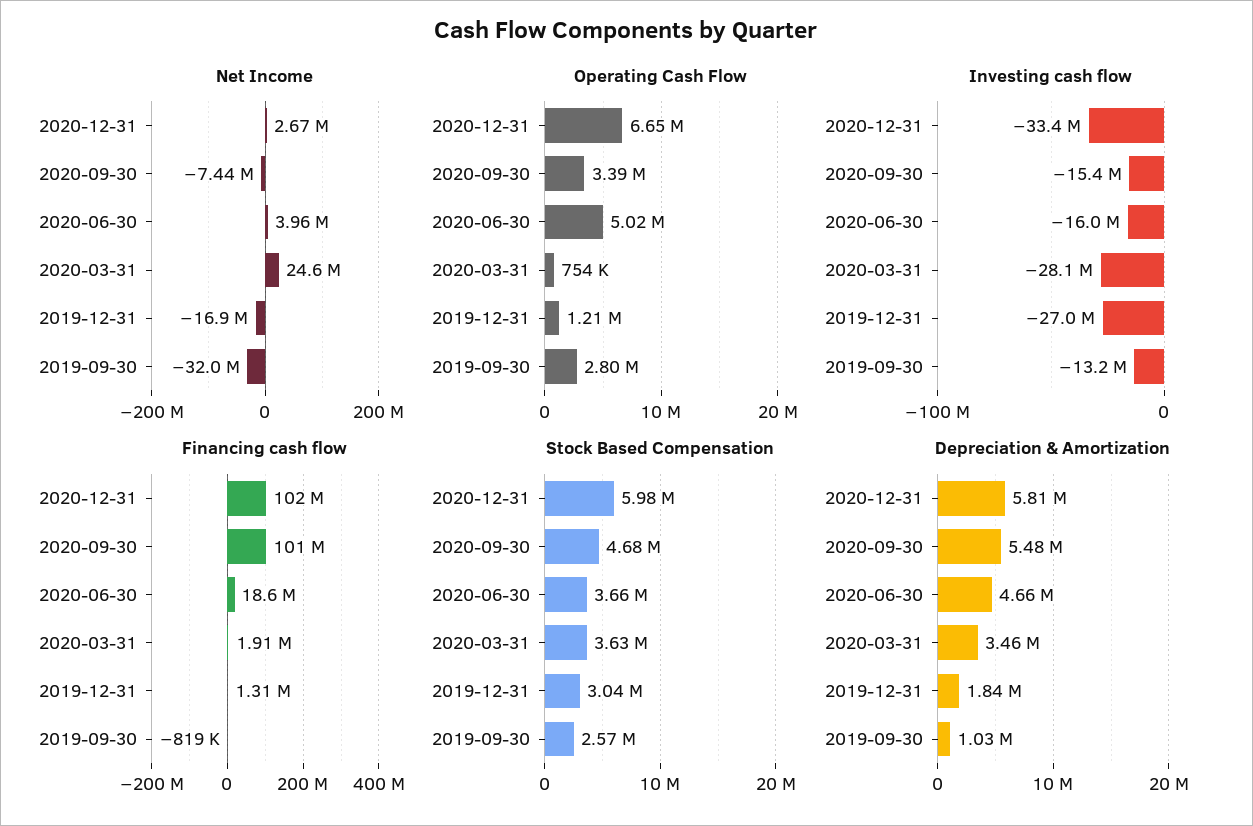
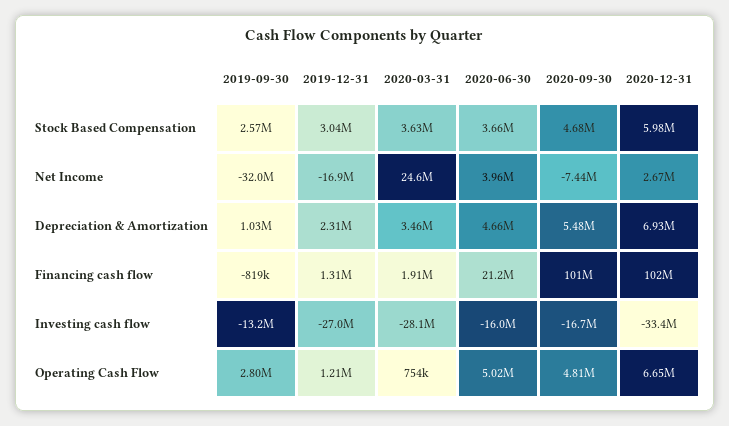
  {
    "Net Income": {
      "2020-12-31": 2670000,
      "2020-09-30": -7440000,
      "2020-06-30": 3960000,
      "2020-03-31": 24600000,
      "2019-12-31": -16900000,
      "2019-09-30": -32000000
    },
    "Operating Cash Flow": {
      "2020-12-31": 6650000,
-     "2020-09-30": 3390000,
+     "2020-09-30": 4810000,
      "2020-06-30": 5020000,
      "2020-03-31": 754000,
      "2019-12-31": 1210000,
      "2019-09-30": 2800000
    },
    "Investing cash flow": {
      "2020-12-31": -33400000,
-     "2020-09-30": -15400000,
+     "2020-09-30": -16700000,
      "2020-06-30": -16000000,
      "2020-03-31": -28100000,
      "2019-12-31": -27000000,
      "2019-09-30": -13200000
    },
    "Financing cash flow": {
      "2020-12-31": 102000000,
      "2020-09-30": 101000000,
-     "2020-06-30": 18600000,
+     "2020-06-30": 21200000,
      "2020-03-31": 1910000,
      "2019-12-31": 1310000,
      "2019-09-30": -819000
    },
    "Stock Based Compensation": {
      "2020-12-31": 5980000,
      "2020-09-30": 4680000,
      "2020-06-30": 3660000,
      "2020-03-31": 3630000,
      "2019-12-31": 3040000,
      "2019-09-30": 2570000
    },
    "Depreciation & Amortization": {
-     "2020-12-31": 5810000,
+     "2020-12-31": 6930000,
      "2020-09-30": 5480000,
      "2020-06-30": 4660000,
      "2020-03-31": 3460000,
-     "2019-12-31": 1840000,
+     "2019-12-31": 2310000,
      "2019-09-30": 1030000
    }
  }

